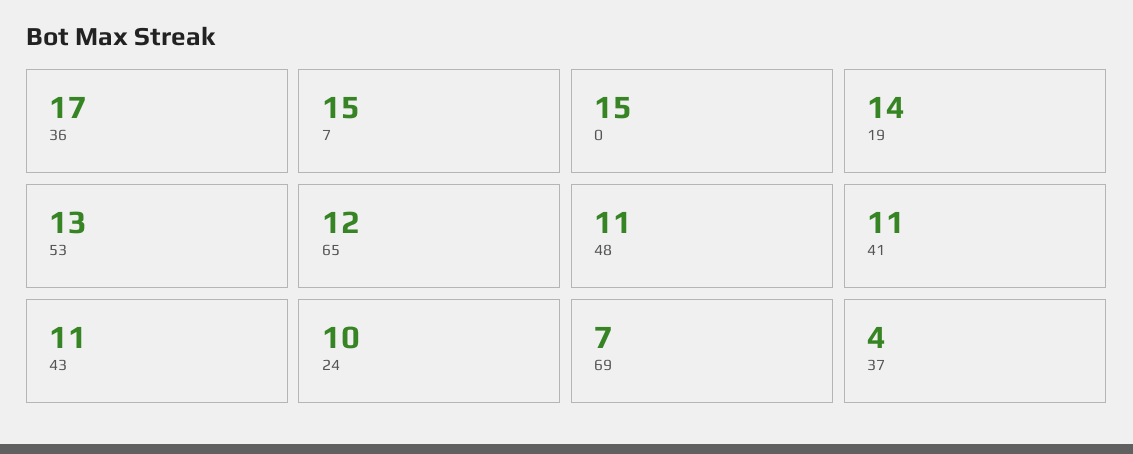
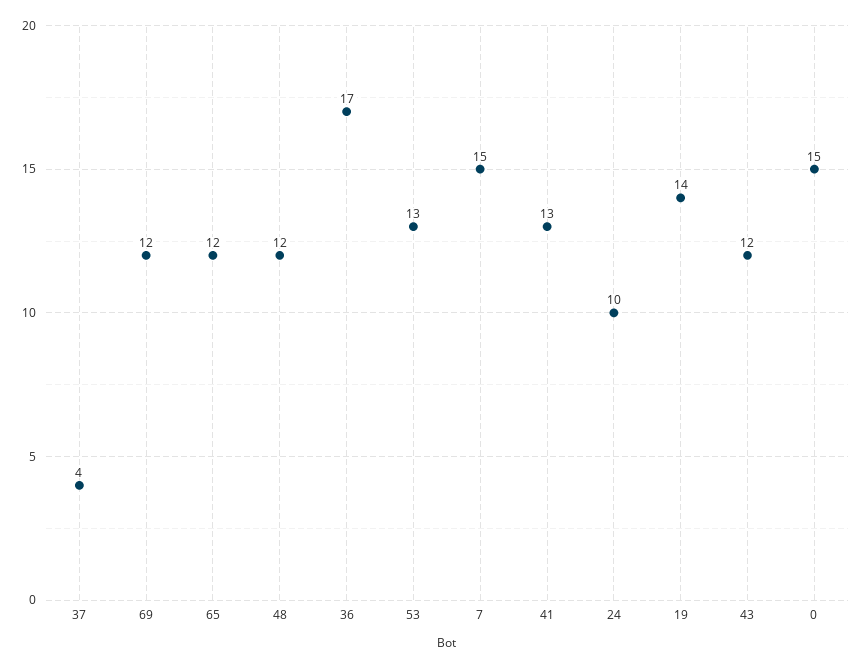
  {
    "36": 17,
    "7": 15,
    "0": 15,
    "19": 14,
    "53": 13,
    "65": 12,
-   "48": 11,
+   "48": 12,
-   "41": 11,
+   "41": 13,
-   "43": 11,
+   "43": 12,
    "24": 10,
-   "69": 7,
+   "69": 12,
    "37": 4
  }

